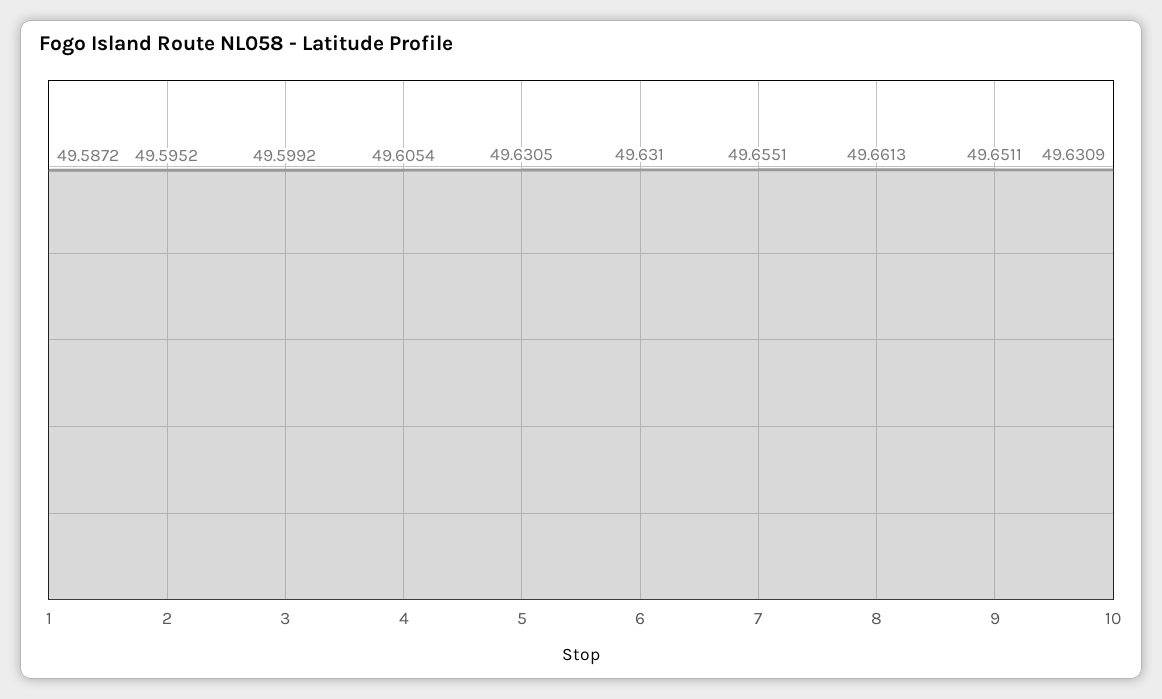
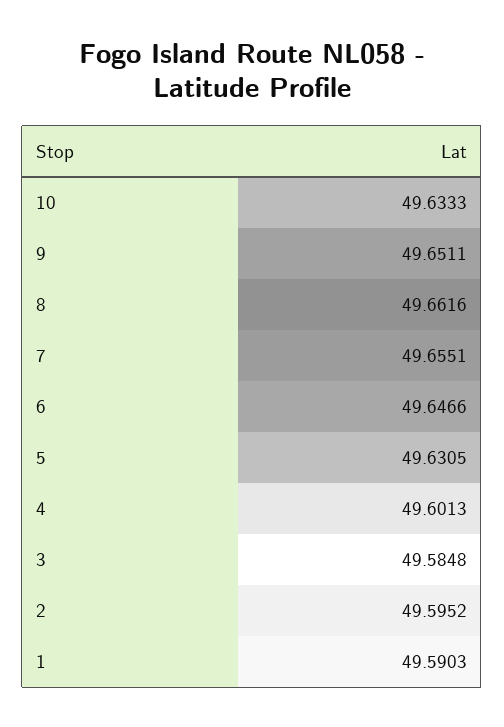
  {
-   "1": 49.5872,
+   "1": 49.5903,
    "2": 49.5952,
-   "3": 49.5992,
+   "3": 49.5848,
-   "4": 49.6054,
+   "4": 49.6013,
    "5": 49.6305,
-   "6": 49.631,
+   "6": 49.6466,
    "7": 49.6551,
-   "8": 49.6613,
+   "8": 49.6616,
    "9": 49.6511,
-   "10": 49.6309
+   "10": 49.6333
  }

